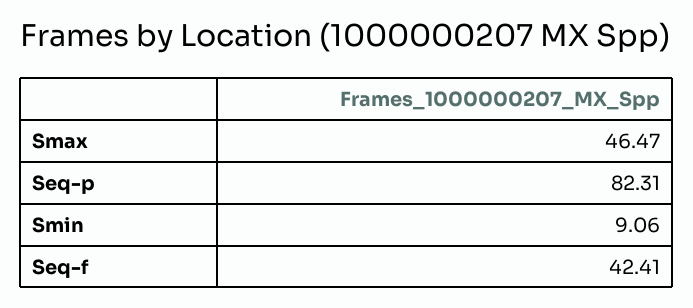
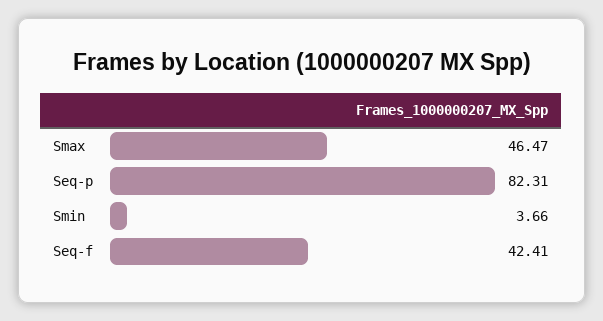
  {
    "Smax": 46.47,
    "Seq-p": 82.31,
-   "Smin": 9.06,
+   "Smin": 3.66,
    "Seq-f": 42.41
  }

